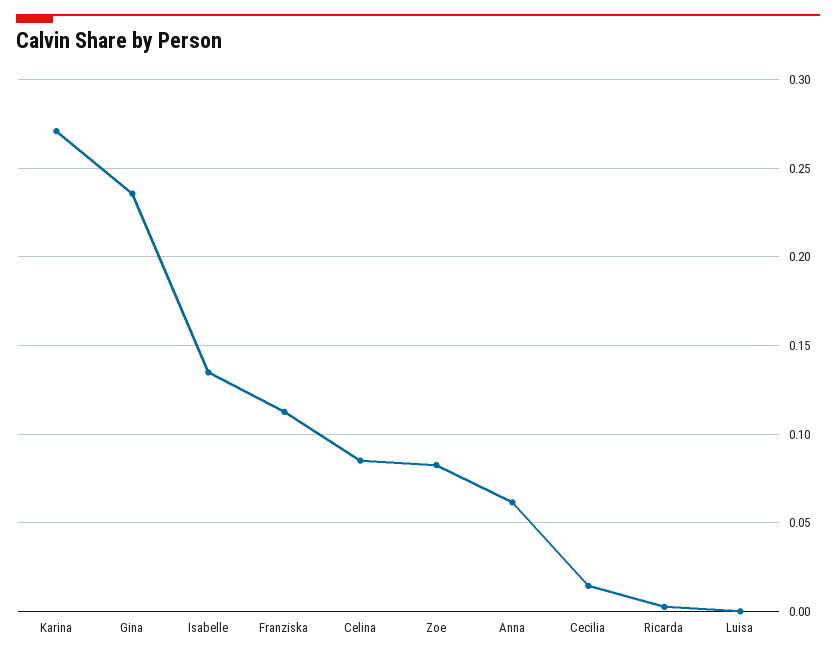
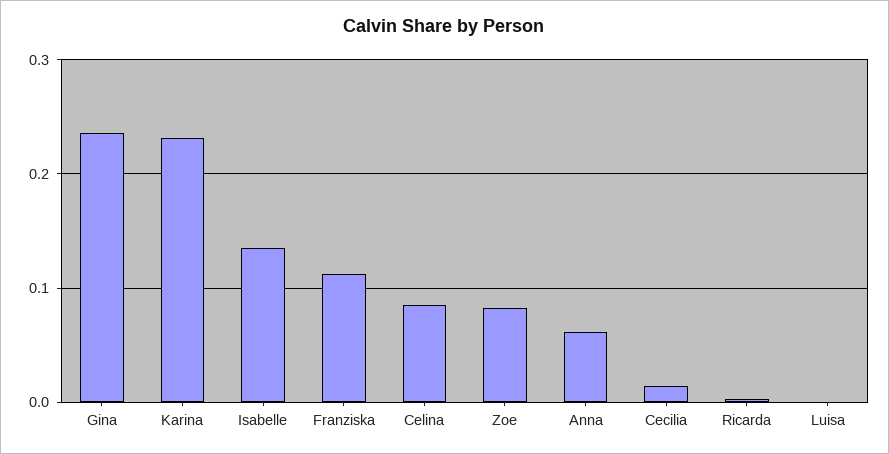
  {
-   "Karina": 0.27,
+   "Karina": 0.23,
    "Gina": 0.235,
    "Isabelle": 0.135,
    "Franziska": 0.115,
    "Celina": 0.085,
    "Zoe": 0.085,
    "Anna": 0.06,
    "Cecilia": 0.015,
    "Ricarda": 0.005,
    "Luisa": 0
  }

